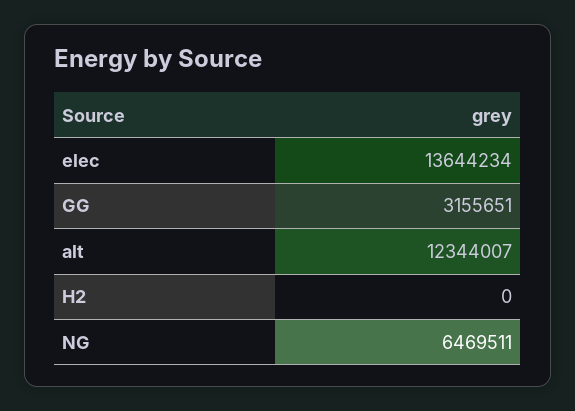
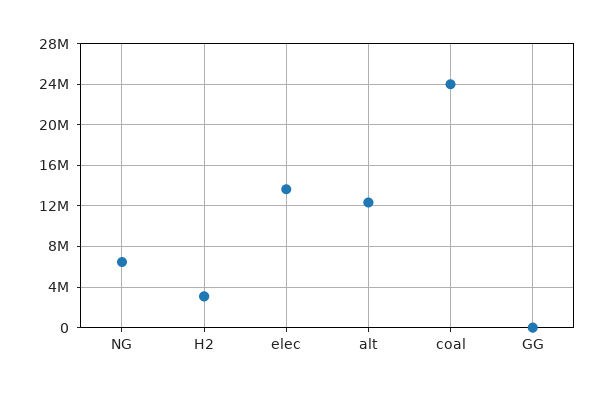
  {
    "elec": 13644234,
-   "GG": 3155651,
+   "GG": 0,
    "alt": 12344007,
-   "H2": 0,
+   "H2": 3000000,
-   "NG": 6469511
+   "NG": 6469511,
+   "coal": 24000000
  }

